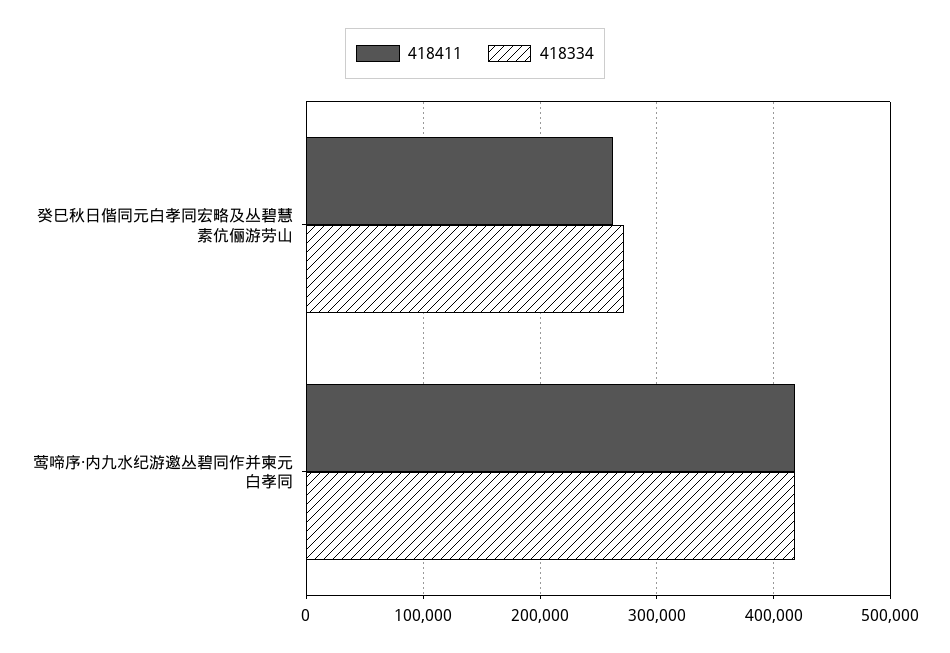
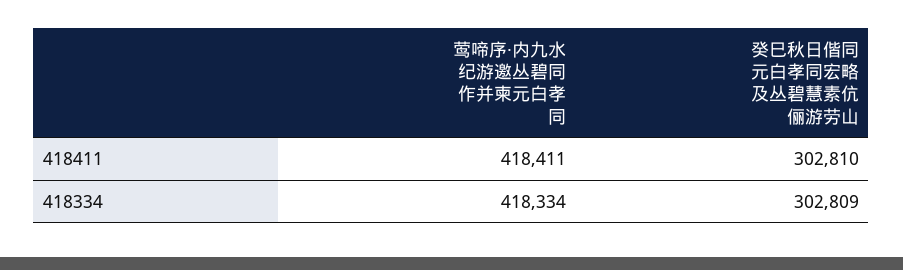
  {
    "418411": {
-     "癸巳秋日偕同元白孝同宏略及丛碧慧素伉俪游劳山": 260000,
+     "癸巳秋日偕同元白孝同宏略及丛碧慧素伉俪游劳山": 302810,
      "莺啼序·内九水纪游邀丛碧同作并柬元白孝同": 418411
    },
    "418334": {
-     "癸巳秋日偕同元白孝同宏略及丛碧慧素伉俪游劳山": 270000,
+     "癸巳秋日偕同元白孝同宏略及丛碧慧素伉俪游劳山": 302809,
      "莺啼序·内九水纪游邀丛碧同作并柬元白孝同": 418334
    }
  }

